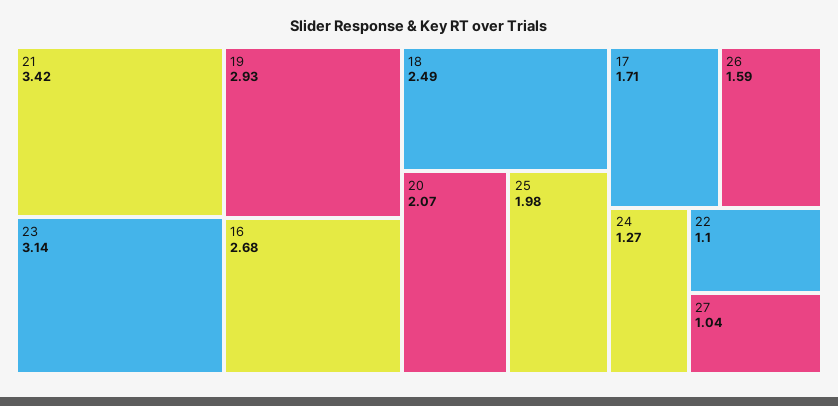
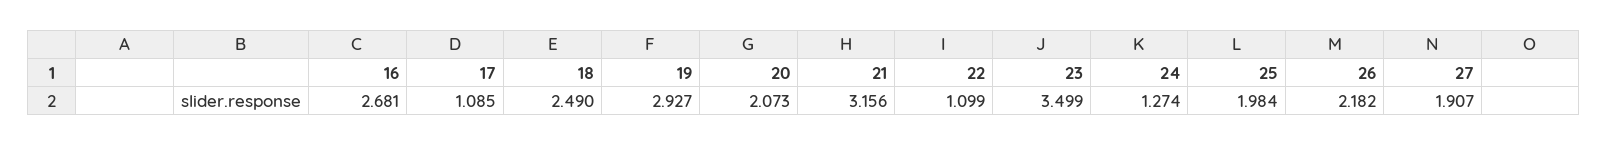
  {
-   "21": 3.42,
+   "21": 3.156,
-   "23": 3.14,
+   "23": 3.499,
    "19": 2.927,
    "16": 2.681,
    "18": 2.49,
    "20": 2.073,
    "25": 1.984,
-   "17": 1.71,
+   "17": 1.085,
-   "26": 1.59,
+   "26": 2.182,
    "24": 1.274,
    "22": 1.099,
-   "27": 1.04
+   "27": 1.907
  }

